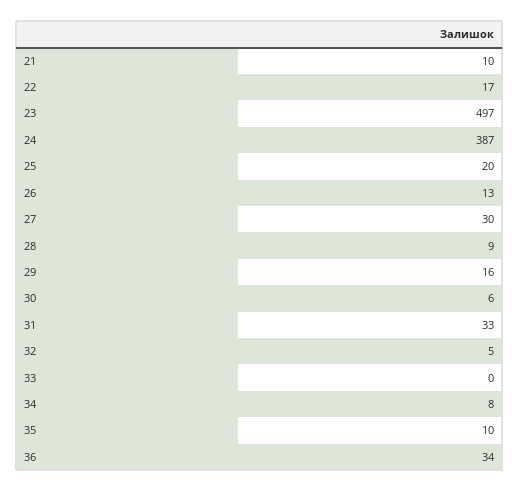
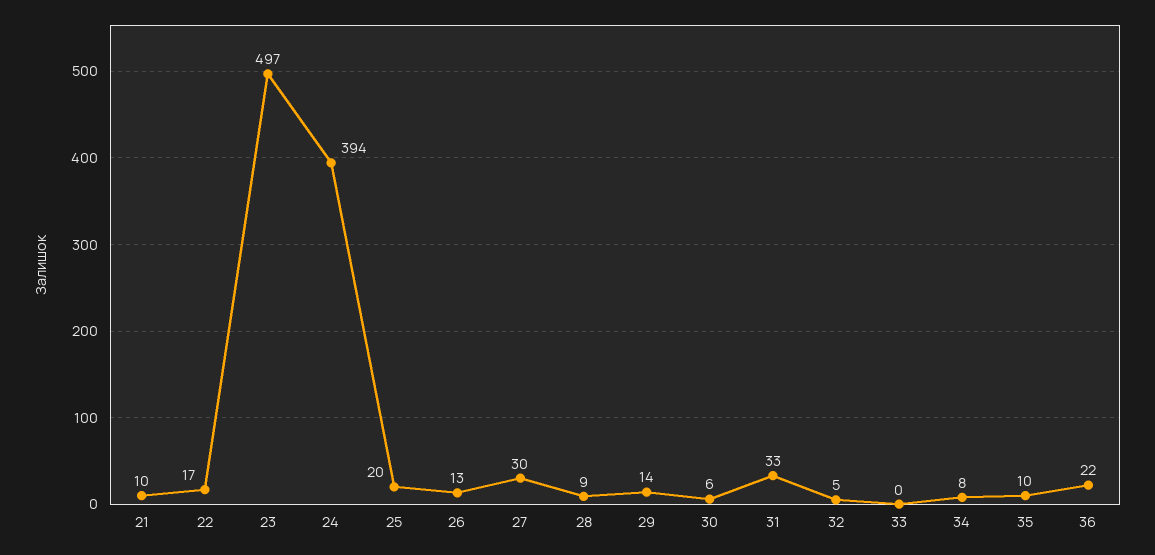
  {
    "21": 10,
    "22": 17,
    "23": 497,
-   "24": 387,
+   "24": 394,
    "25": 20,
    "26": 13,
    "27": 30,
    "28": 9,
-   "29": 16,
+   "29": 14,
    "30": 6,
    "31": 33,
    "32": 5,
    "33": 0,
    "34": 8,
    "35": 10,
-   "36": 34
+   "36": 22
  }

